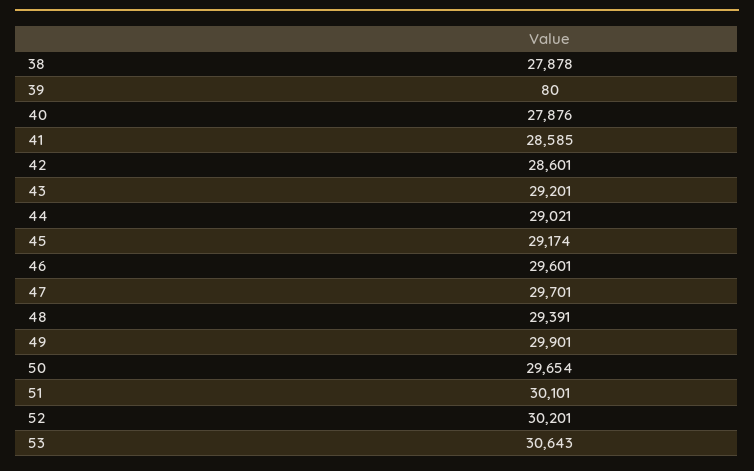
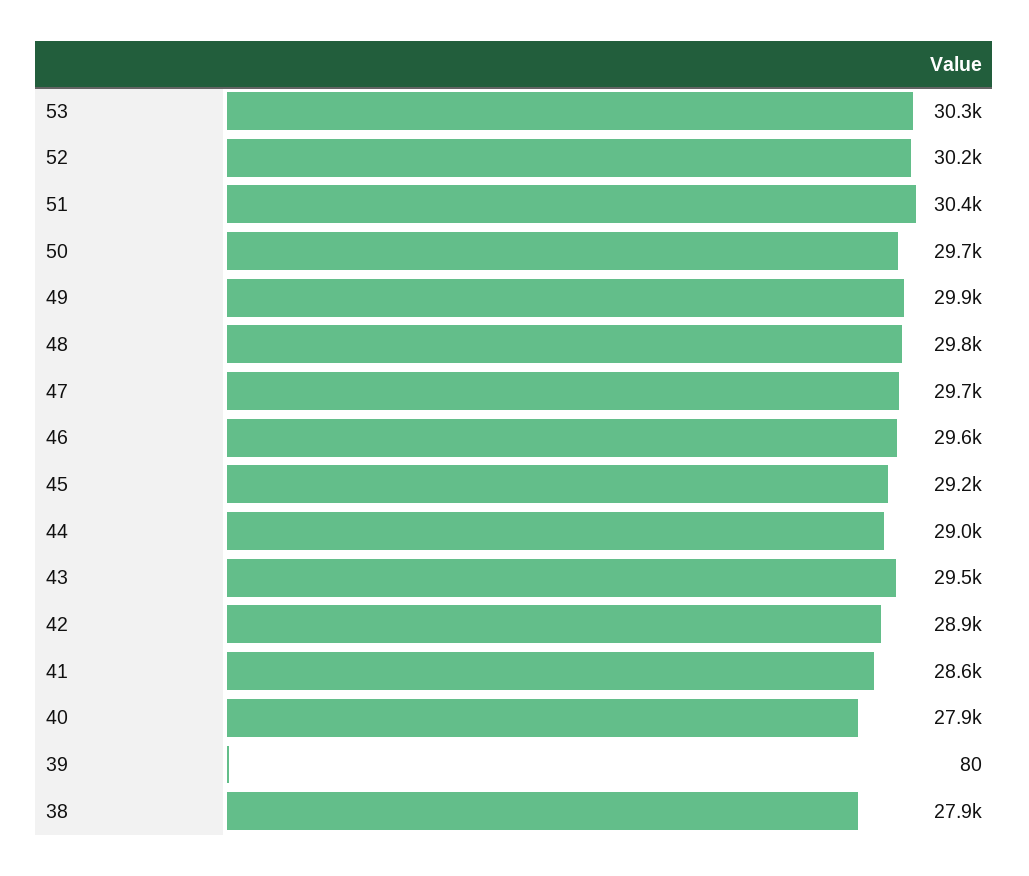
  {
    "38": 27878,
    "39": 80,
    "40": 27876,
    "41": 28585,
-   "42": 28601,
+   "42": 28900,
-   "43": 29201,
+   "43": 29500,
    "44": 29021,
    "45": 29174,
    "46": 29601,
    "47": 29701,
-   "48": 29391,
+   "48": 29800,
    "49": 29901,
    "50": 29654,
-   "51": 30101,
+   "51": 30400,
    "52": 30201,
-   "53": 30643
+   "53": 30300
  }

